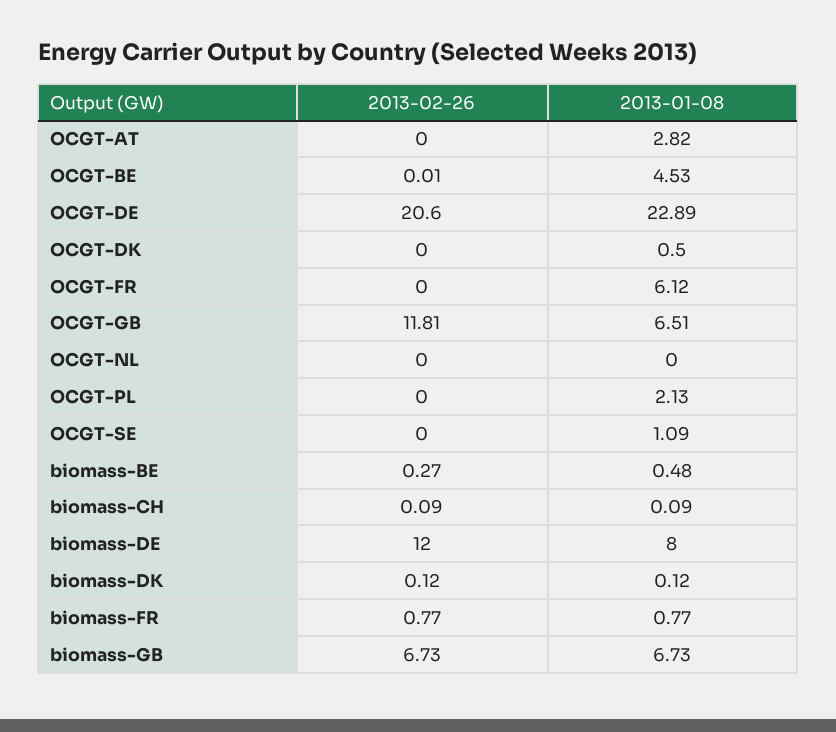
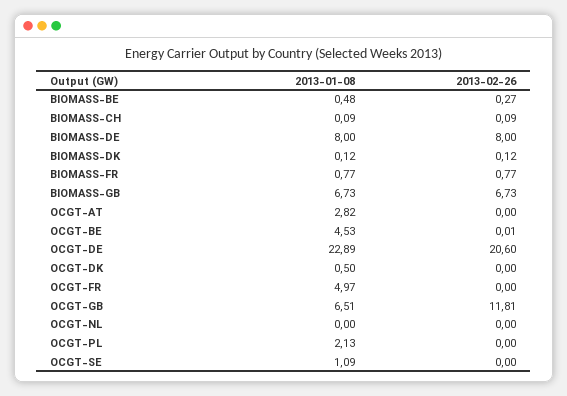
  {
    "2013-02-26": {
      "OCGT-AT": 0,
      "OCGT-BE": 0.01,
      "OCGT-DE": 20.6,
      "OCGT-DK": 0,
      "OCGT-FR": 0,
      "OCGT-GB": 11.81,
      "OCGT-NL": 0,
      "OCGT-PL": 0,
      "OCGT-SE": 0,
      "biomass-BE": 0.27,
      "biomass-CH": 0.09,
-     "biomass-DE": 12,
+     "biomass-DE": 8,
      "biomass-DK": 0.12,
      "biomass-FR": 0.77,
      "biomass-GB": 6.73
    },
    "2013-01-08": {
      "OCGT-AT": 2.82,
      "OCGT-BE": 4.53,
      "OCGT-DE": 22.89,
      "OCGT-DK": 0.5,
-     "OCGT-FR": 6.12,
+     "OCGT-FR": 4.97,
      "OCGT-GB": 6.51,
      "OCGT-NL": 0,
      "OCGT-PL": 2.13,
      "OCGT-SE": 1.09,
      "biomass-BE": 0.48,
      "biomass-CH": 0.09,
      "biomass-DE": 8,
      "biomass-DK": 0.12,
      "biomass-FR": 0.77,
      "biomass-GB": 6.73
    }
  }

